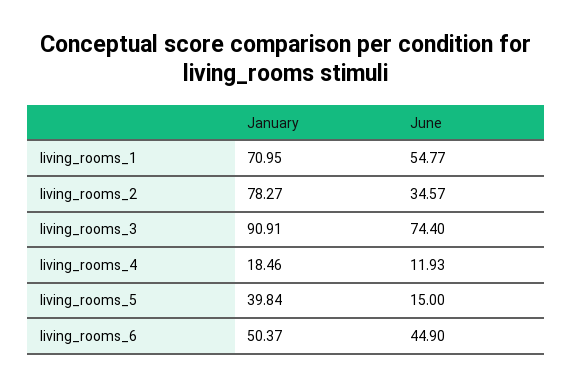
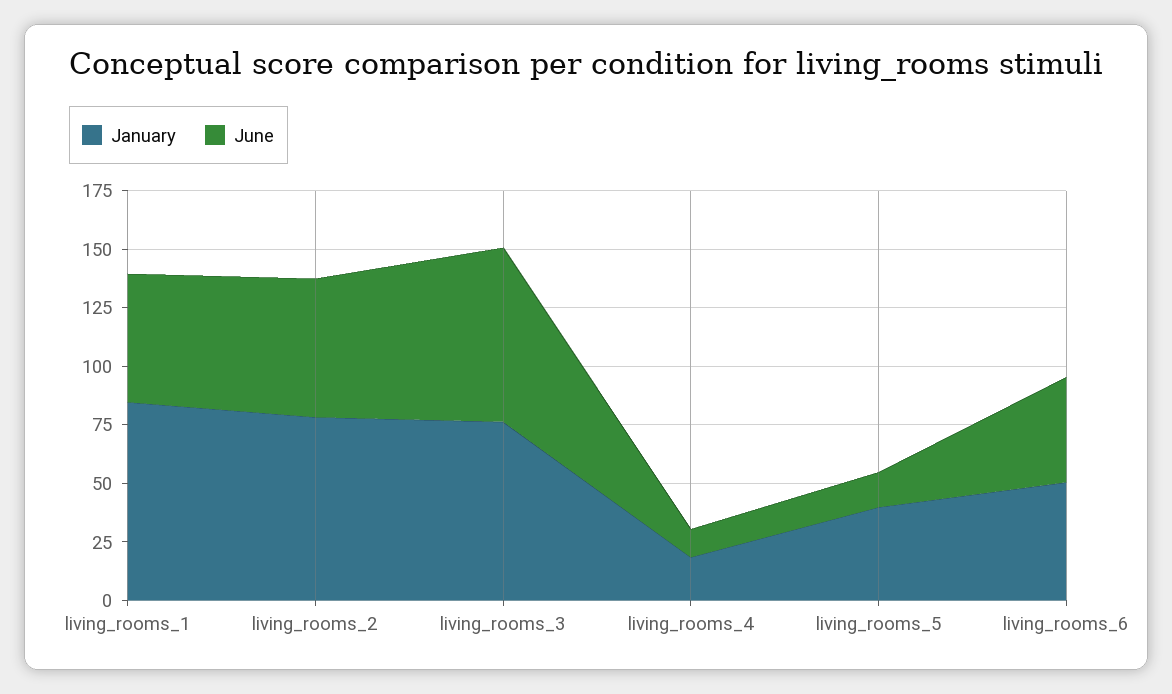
  {
    "January": {
-     "living_rooms_1": 70.95,
+     "living_rooms_1": 85,
      "living_rooms_2": 78.27,
-     "living_rooms_3": 90.91,
+     "living_rooms_3": 75,
      "living_rooms_4": 18.46,
      "living_rooms_5": 39.84,
      "living_rooms_6": 50.37
    },
    "June": {
      "living_rooms_1": 54.77,
-     "living_rooms_2": 34.57,
+     "living_rooms_2": 60,
      "living_rooms_3": 74.4,
      "living_rooms_4": 11.93,
      "living_rooms_5": 15,
      "living_rooms_6": 44.9
    }
  }

